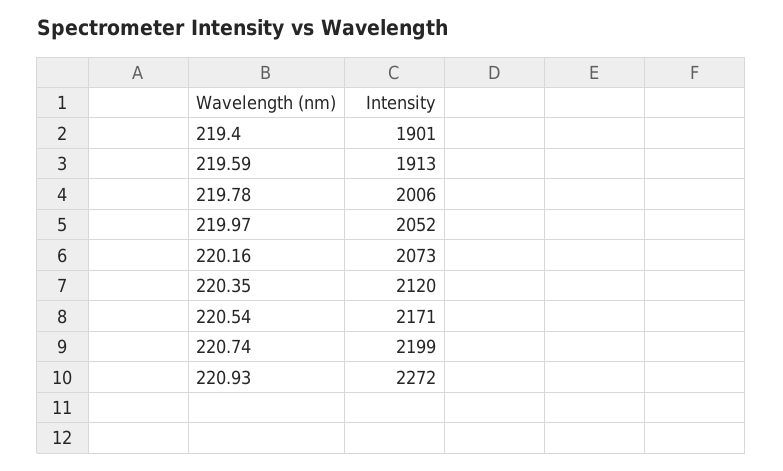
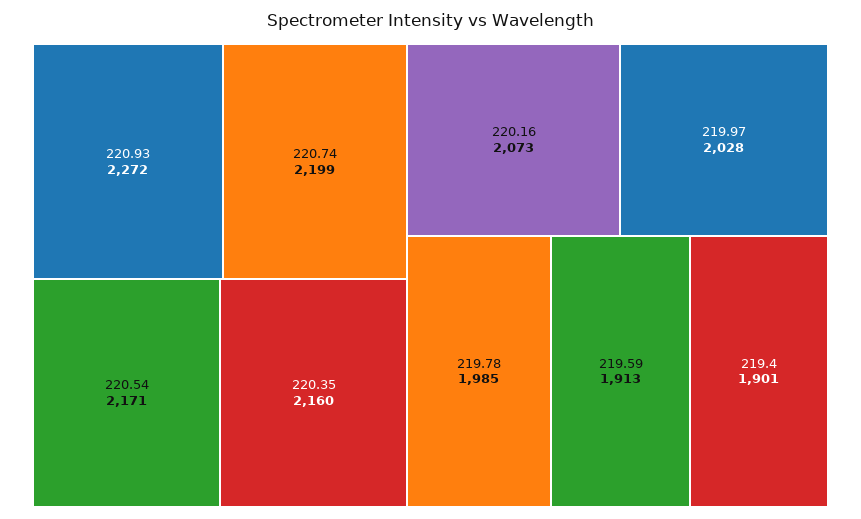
  {
    "219.4": 1901,
    "219.59": 1913,
-   "219.78": 2006,
+   "219.78": 1985,
-   "219.97": 2052,
+   "219.97": 2028,
    "220.16": 2073,
-   "220.35": 2120,
+   "220.35": 2160,
    "220.54": 2171,
    "220.74": 2199,
    "220.93": 2272
  }

